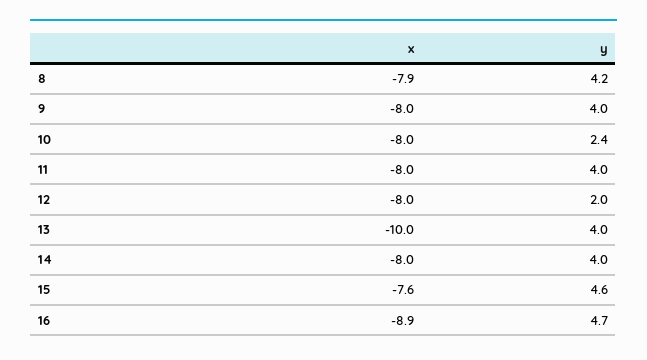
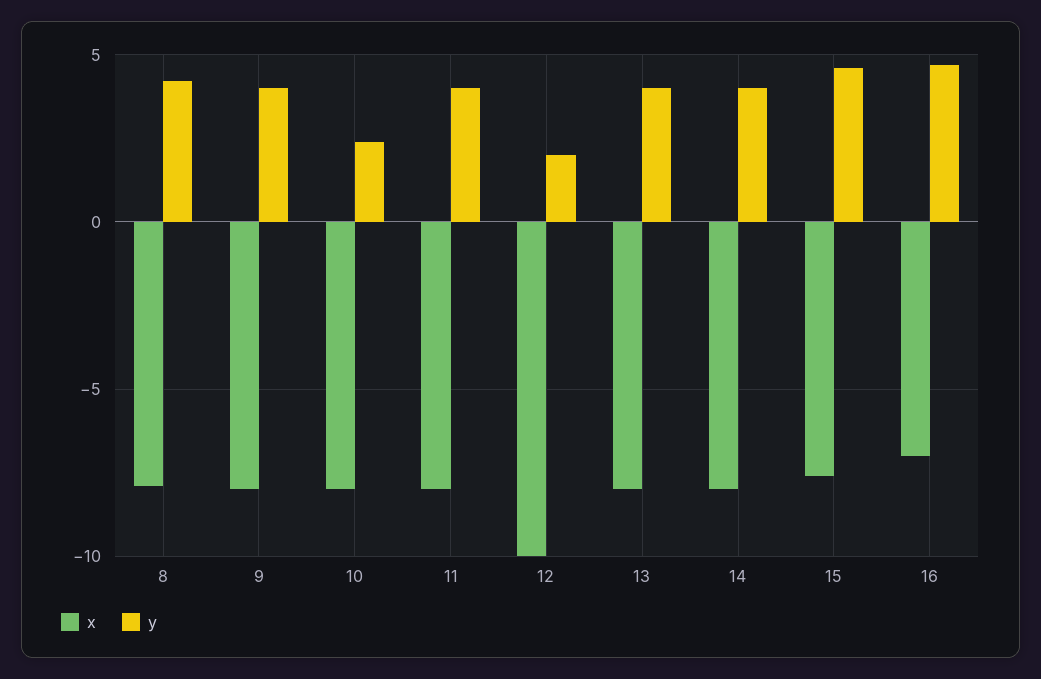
  {
    "x": {
      "8": -7.9,
      "9": -8,
      "10": -8,
      "11": -8,
-     "12": -8,
+     "12": -10,
-     "13": -10,
+     "13": -8,
      "14": -8,
      "15": -7.6,
-     "16": -8.9
+     "16": -7
    },
    "y": {
      "8": 4.2,
      "9": 4,
      "10": 2.4,
      "11": 4,
      "12": 2,
      "13": 4,
      "14": 4,
      "15": 4.6,
      "16": 4.7
    }
  }

